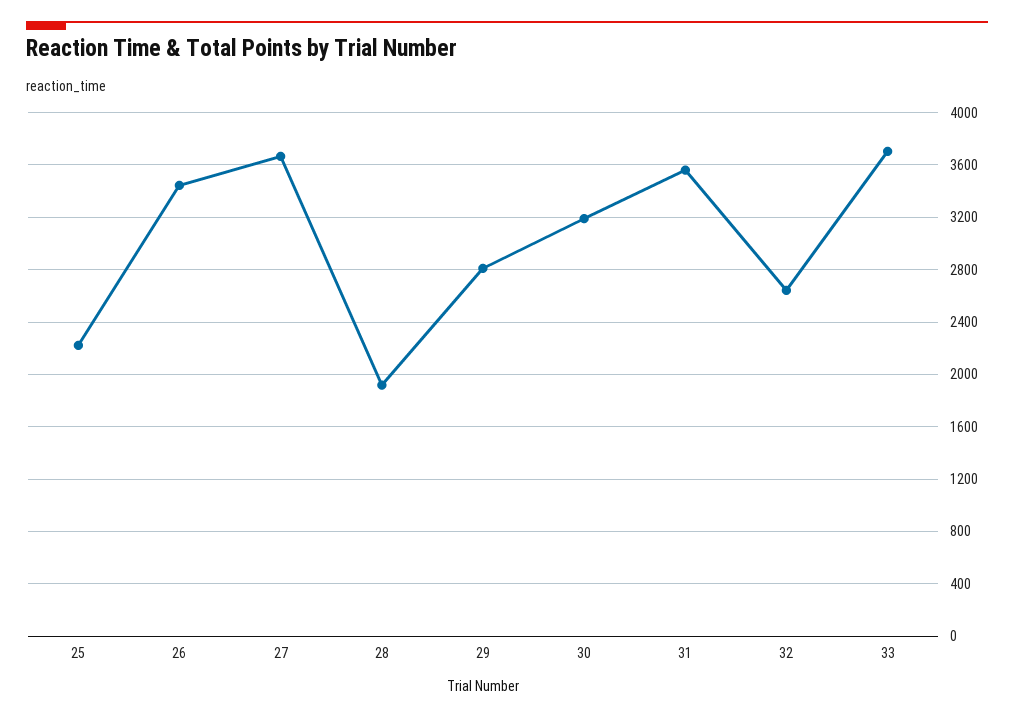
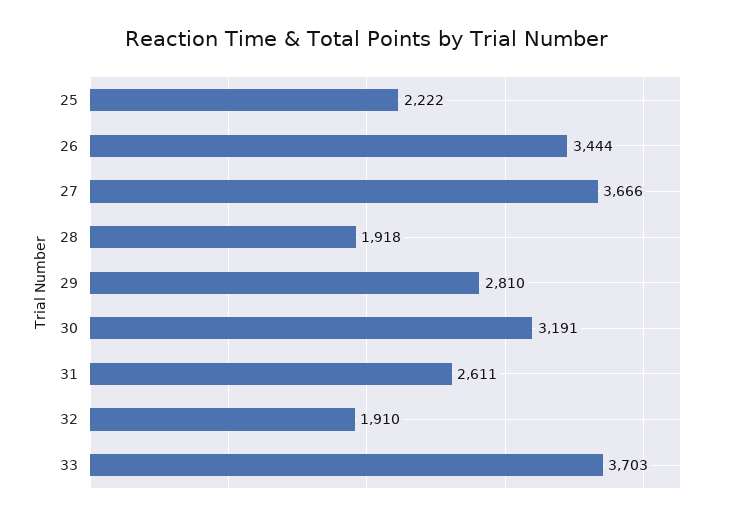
  {
    "25": 2222,
    "26": 3444,
    "27": 3666,
    "28": 1918,
    "29": 2810,
    "30": 3191,
-   "31": 3550,
+   "31": 2611,
-   "32": 2650,
+   "32": 1910,
    "33": 3703
  }

